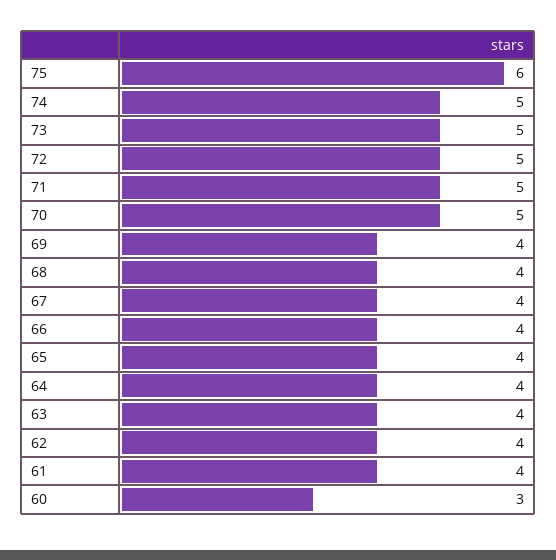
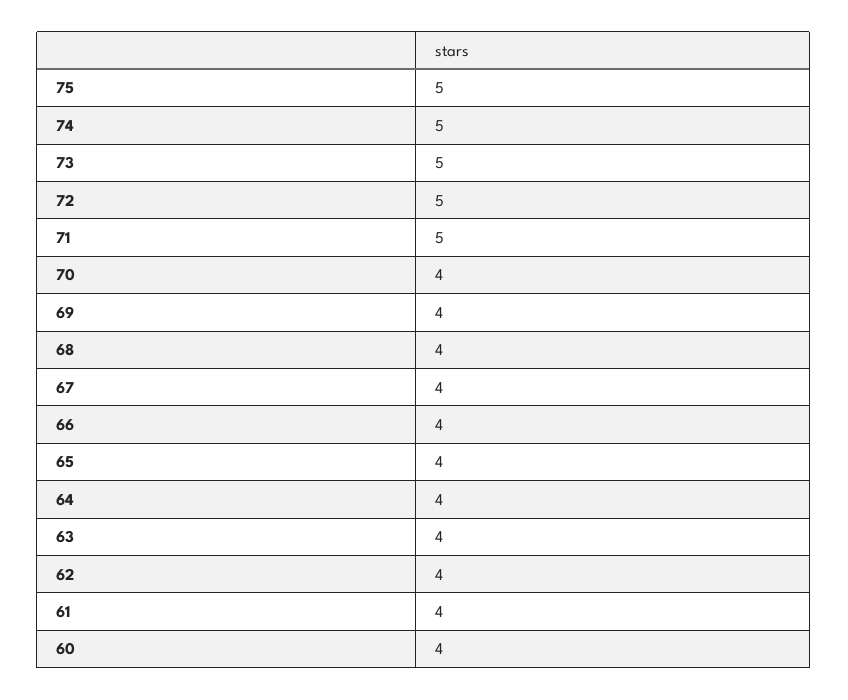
  {
-   "75": 6,
+   "75": 5,
    "74": 5,
    "73": 5,
    "72": 5,
    "71": 5,
-   "70": 5,
+   "70": 4,
    "69": 4,
    "68": 4,
    "67": 4,
    "66": 4,
    "65": 4,
    "64": 4,
    "63": 4,
    "62": 4,
    "61": 4,
-   "60": 3
+   "60": 4
  }

